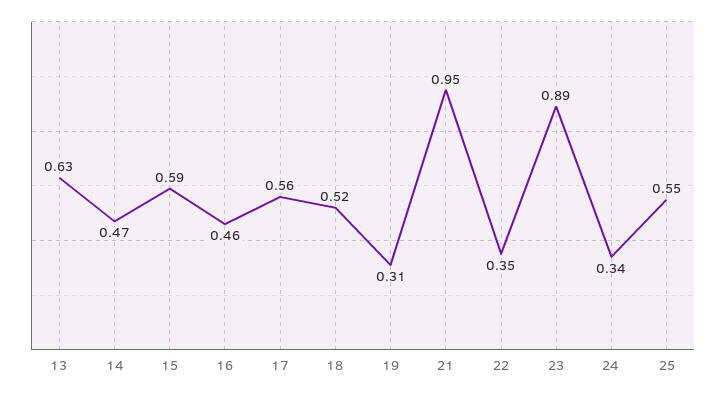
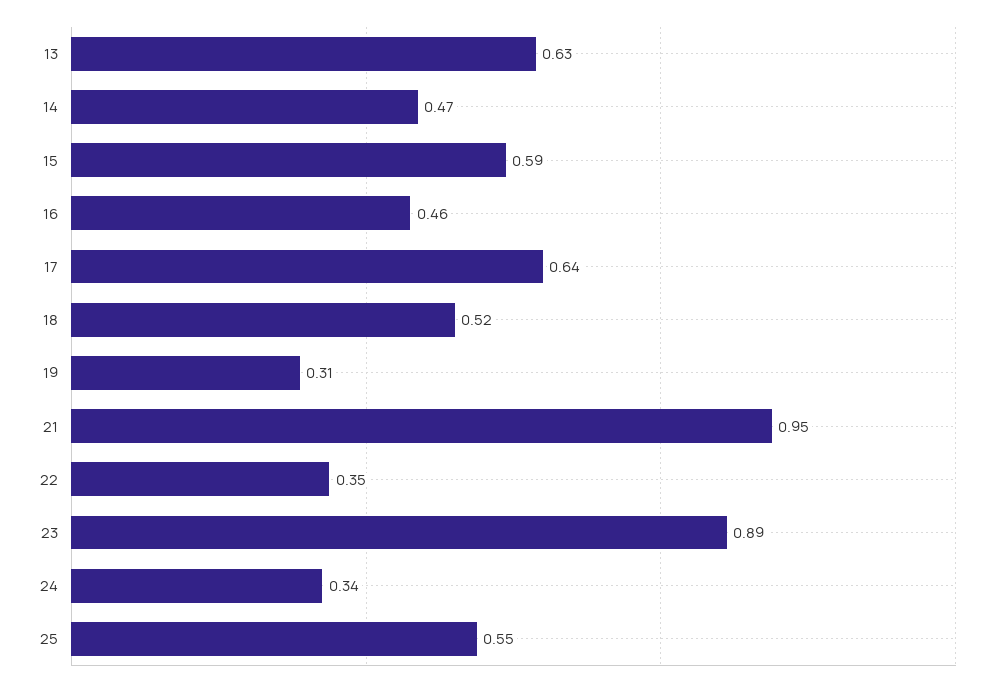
  {
    "13": 0.63,
    "14": 0.47,
    "15": 0.59,
    "16": 0.46,
-   "17": 0.56,
+   "17": 0.64,
    "18": 0.52,
    "19": 0.31,
    "21": 0.95,
    "22": 0.35,
    "23": 0.89,
    "24": 0.34,
    "25": 0.55
  }

